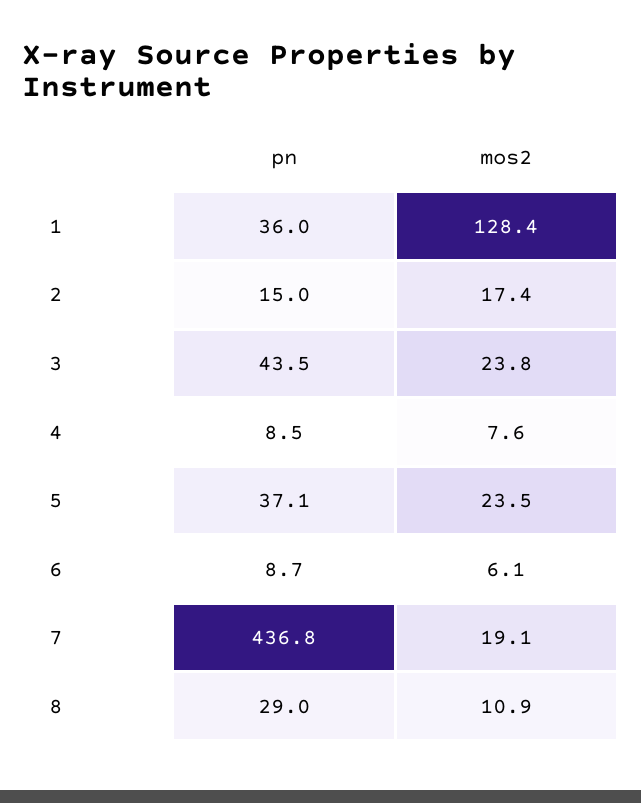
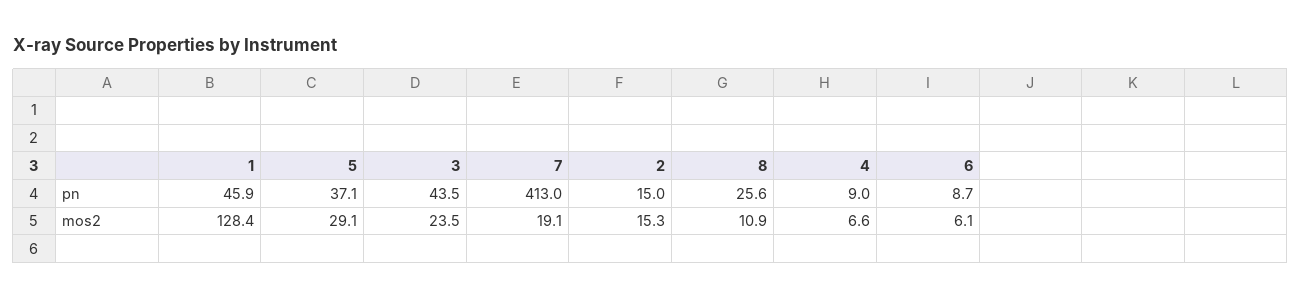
  {
    "pn": {
-     "1": 36,
+     "1": 45.9,
      "2": 15,
      "3": 43.5,
-     "4": 8.5,
+     "4": 9,
      "5": 37.1,
      "6": 8.7,
-     "7": 436.8,
+     "7": 413,
-     "8": 29
+     "8": 25.6
    },
    "mos2": {
      "1": 128.4,
-     "2": 17.4,
+     "2": 15.3,
-     "3": 23.8,
+     "3": 23.5,
-     "4": 7.6,
+     "4": 6.6,
-     "5": 23.5,
+     "5": 29.1,
      "6": 6.1,
      "7": 19.1,
      "8": 10.9
    }
  }

